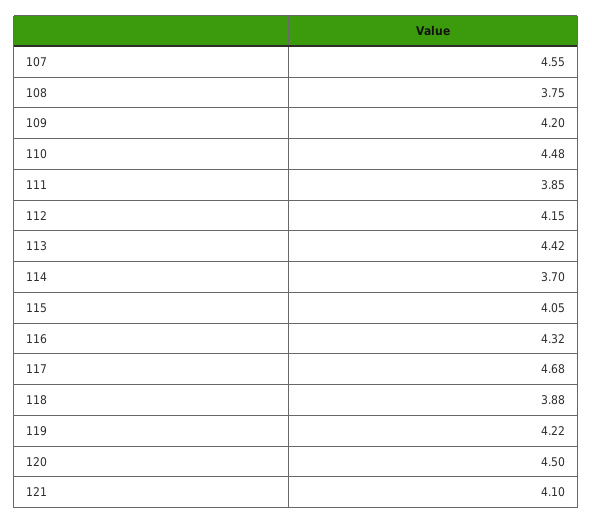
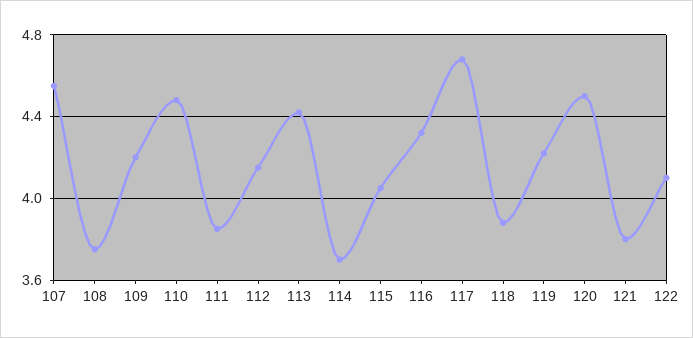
  {
    "107": 4.55,
    "108": 3.75,
    "109": 4.2,
    "110": 4.48,
    "111": 3.85,
    "112": 4.15,
    "113": 4.42,
    "114": 3.7,
    "115": 4.05,
    "116": 4.32,
    "117": 4.68,
    "118": 3.88,
    "119": 4.22,
    "120": 4.5,
-   "121": 4.1
+   "121": 3.8,
+   "122": 4.1
  }

